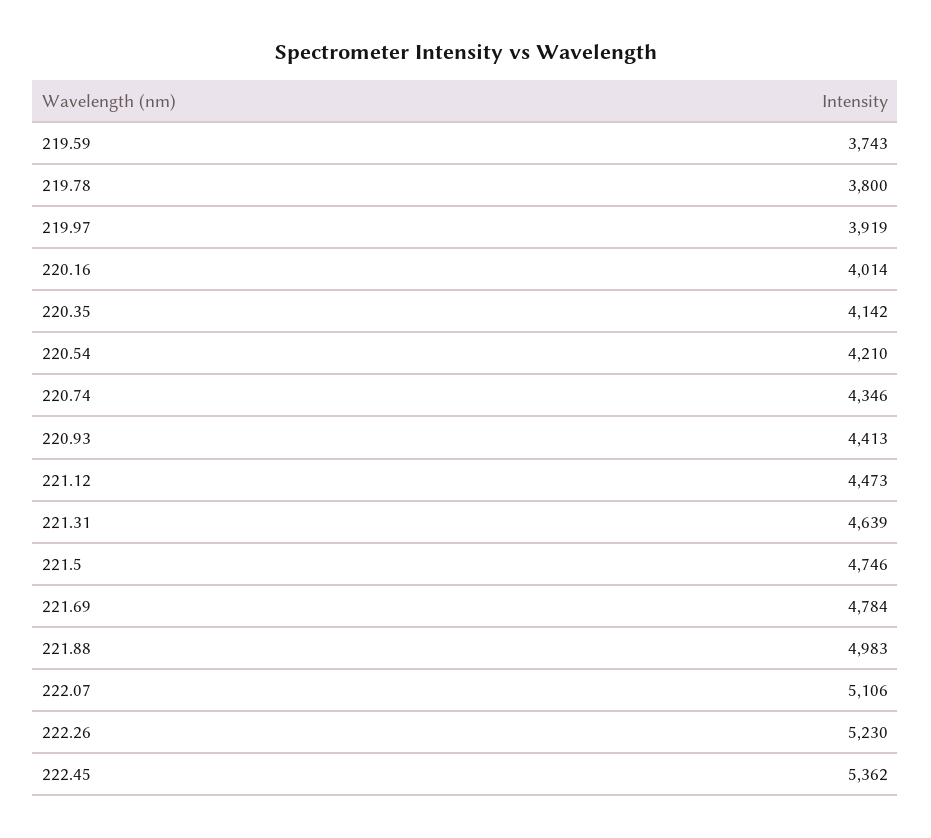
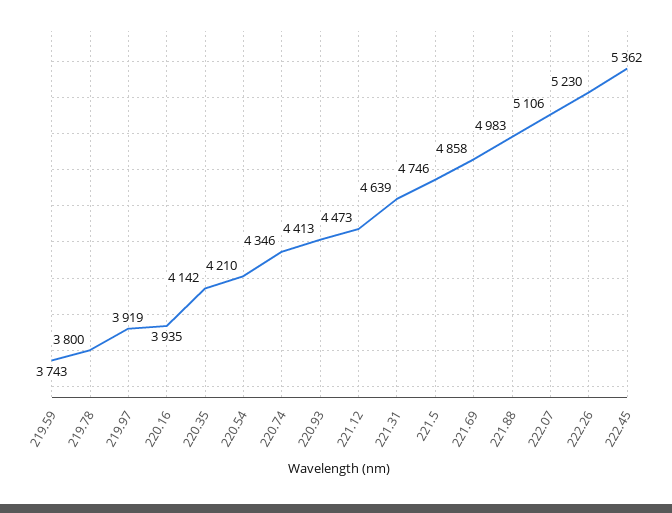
  {
    "219.59": 3743,
    "219.78": 3800,
    "219.97": 3919,
-   "220.16": 4014,
+   "220.16": 3935,
    "220.35": 4142,
    "220.54": 4210,
    "220.74": 4346,
    "220.93": 4413,
    "221.12": 4473,
    "221.31": 4639,
    "221.5": 4746,
-   "221.69": 4784,
+   "221.69": 4858,
    "221.88": 4983,
    "222.07": 5106,
    "222.26": 5230,
    "222.45": 5362
  }

